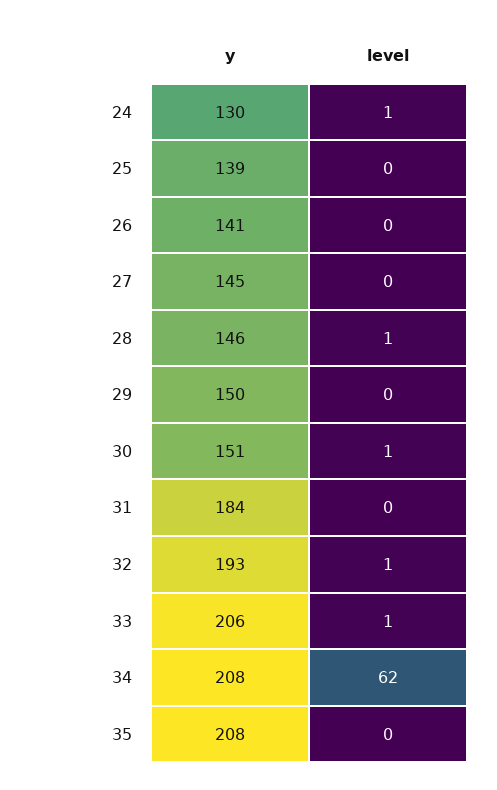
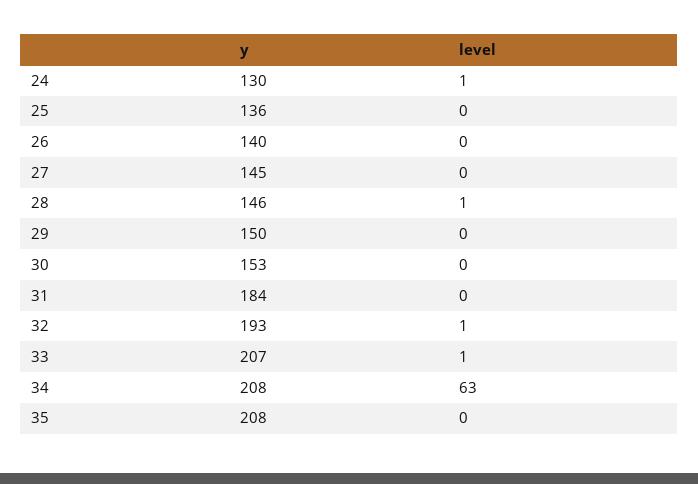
  {
    "y": {
      "24": 130,
-     "25": 139,
+     "25": 136,
-     "26": 141,
+     "26": 140,
      "27": 145,
      "28": 146,
      "29": 150,
-     "30": 151,
+     "30": 153,
      "31": 184,
      "32": 193,
-     "33": 206,
+     "33": 207,
      "34": 208,
      "35": 208
    },
    "level": {
      "24": 1,
      "25": 0,
      "26": 0,
      "27": 0,
      "28": 1,
      "29": 0,
-     "30": 1,
+     "30": 0,
      "31": 0,
      "32": 1,
      "33": 1,
-     "34": 62,
+     "34": 63,
      "35": 0
    }
  }

